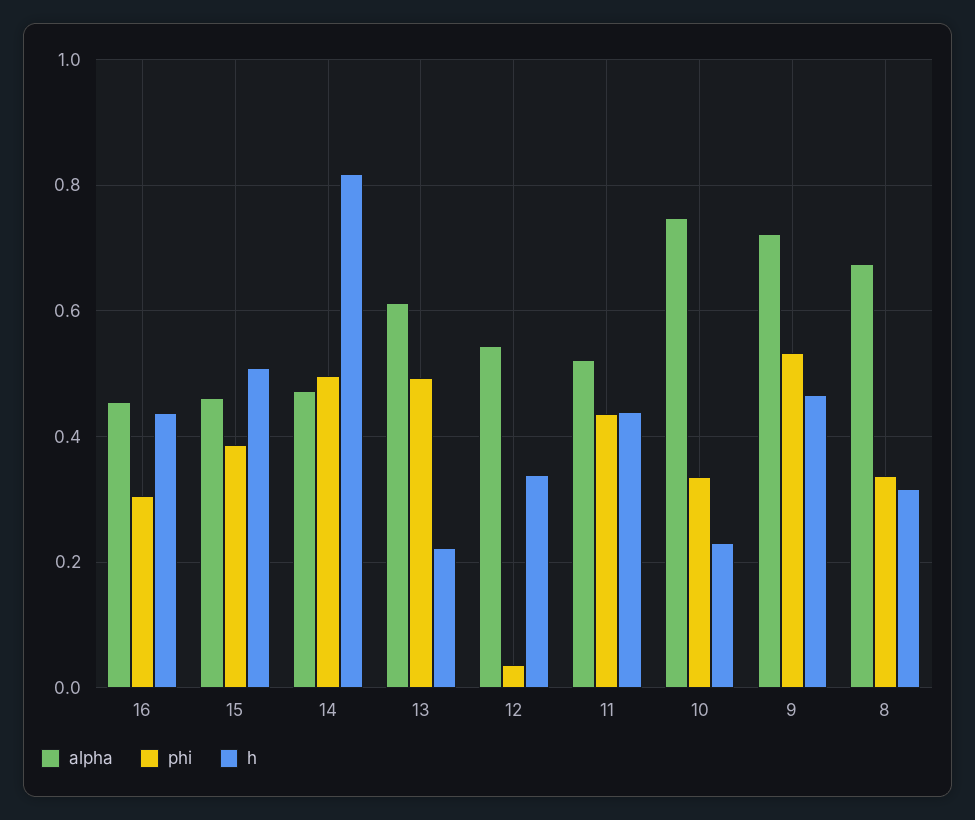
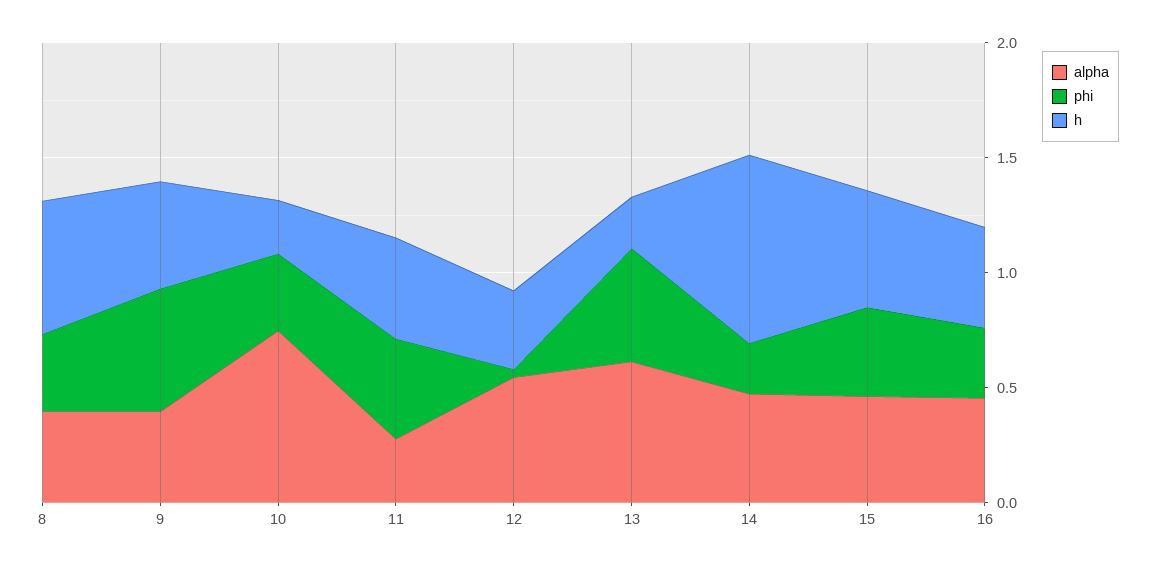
  {
    "alpha": {
      "16": 0.46,
      "15": 0.46,
      "14": 0.48,
      "13": 0.62,
      "12": 0.54,
-     "11": 0.52,
+     "11": 0.3,
      "10": 0.74,
-     "9": 0.72,
+     "9": 0.4,
-     "8": 0.68
+     "8": 0.4
    },
    "phi": {
      "16": 0.3,
      "15": 0.38,
-     "14": 0.5,
+     "14": 0.2,
      "13": 0.5,
      "12": 0.04,
      "11": 0.44,
      "10": 0.34,
      "9": 0.54,
      "8": 0.34
    },
    "h": {
      "16": 0.44,
      "15": 0.5,
      "14": 0.82,
      "13": 0.22,
      "12": 0.34,
      "11": 0.44,
      "10": 0.24,
      "9": 0.46,
-     "8": 0.32
+     "8": 0.6
    }
  }

